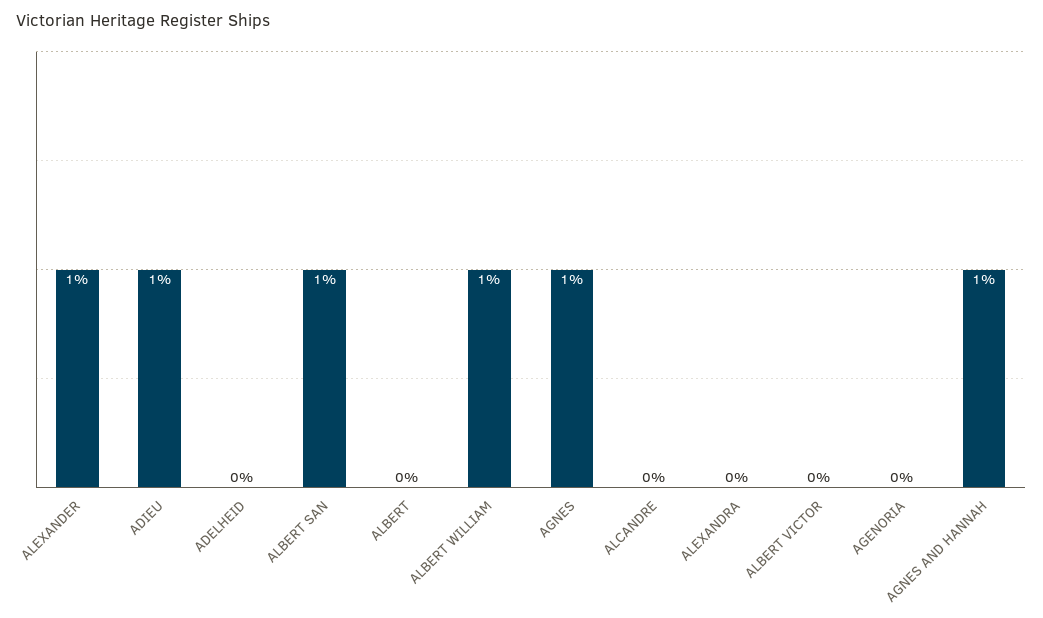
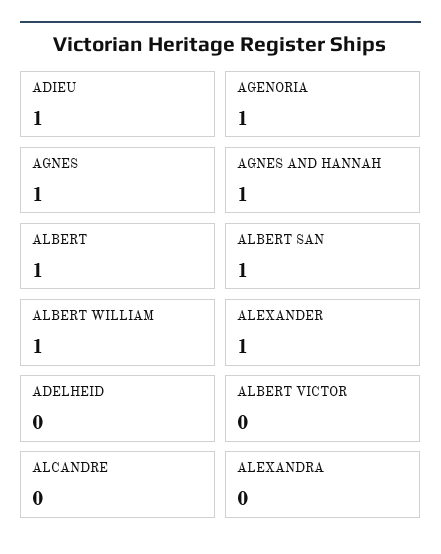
  {
    "ALEXANDER": 1,
    "ADIEU": 1,
    "ADELHEID": 0,
    "ALBERT SAN": 1,
-   "ALBERT": 0,
+   "ALBERT": 1,
    "ALBERT WILLIAM": 1,
    "AGNES": 1,
    "ALCANDRE": 0,
    "ALEXANDRA": 0,
    "ALBERT VICTOR": 0,
-   "AGENORIA": 0,
+   "AGENORIA": 1,
    "AGNES AND HANNAH": 1
  }

